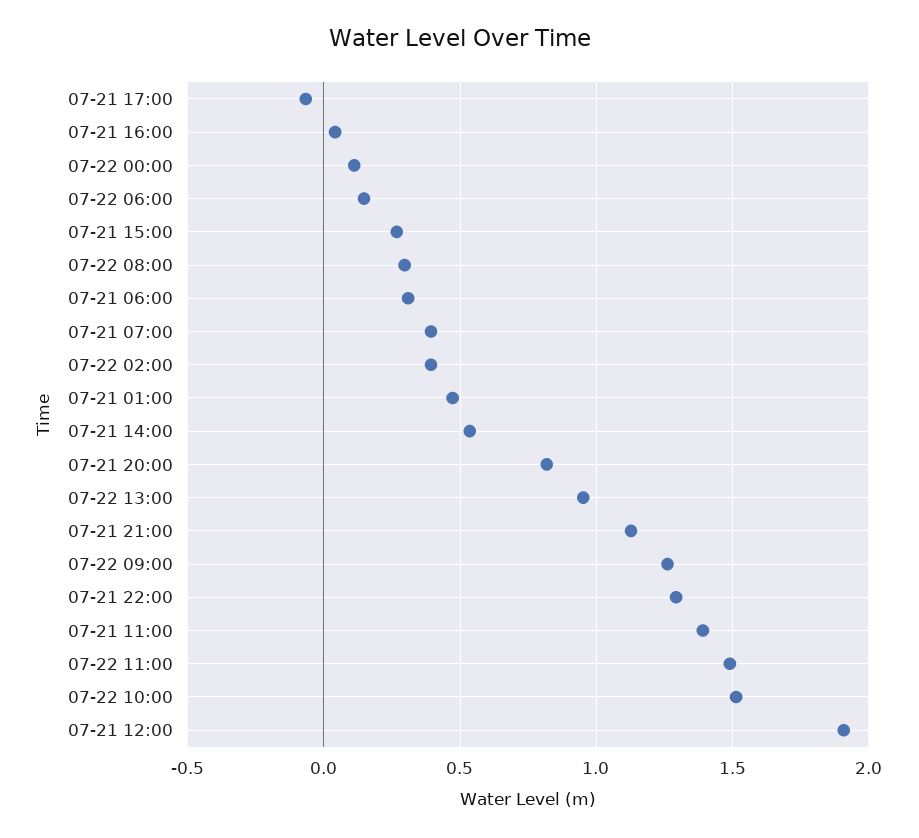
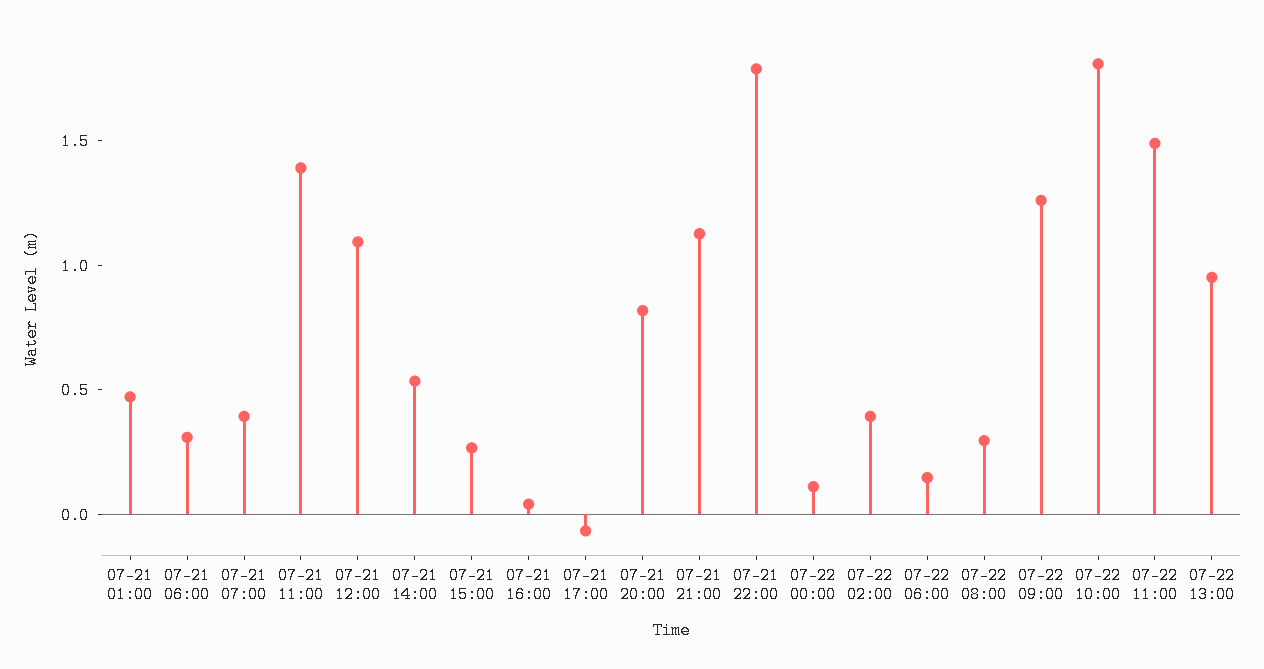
  {
    "07-21 17:00": -0.05,
    "07-21 16:00": 0.05,
    "07-22 00:00": 0.1,
    "07-22 06:00": 0.15,
    "07-21 15:00": 0.25,
    "07-22 08:00": 0.3,
    "07-21 06:00": 0.3,
    "07-21 07:00": 0.4,
    "07-22 02:00": 0.4,
    "07-21 01:00": 0.45,
    "07-21 14:00": 0.55,
    "07-21 20:00": 0.8,
    "07-22 13:00": 0.95,
    "07-21 21:00": 1.15,
    "07-22 09:00": 1.25,
-   "07-21 22:00": 1.3,
+   "07-21 22:00": 1.8,
    "07-21 11:00": 1.4,
    "07-22 11:00": 1.5,
-   "07-22 10:00": 1.5,
+   "07-22 10:00": 1.8,
-   "07-21 12:00": 1.9
+   "07-21 12:00": 1.1
  }

